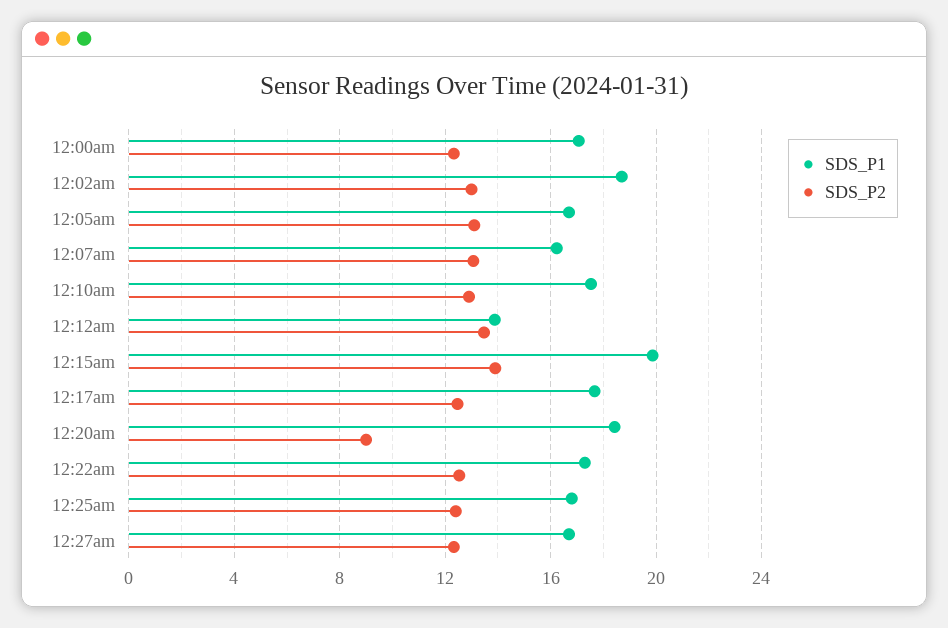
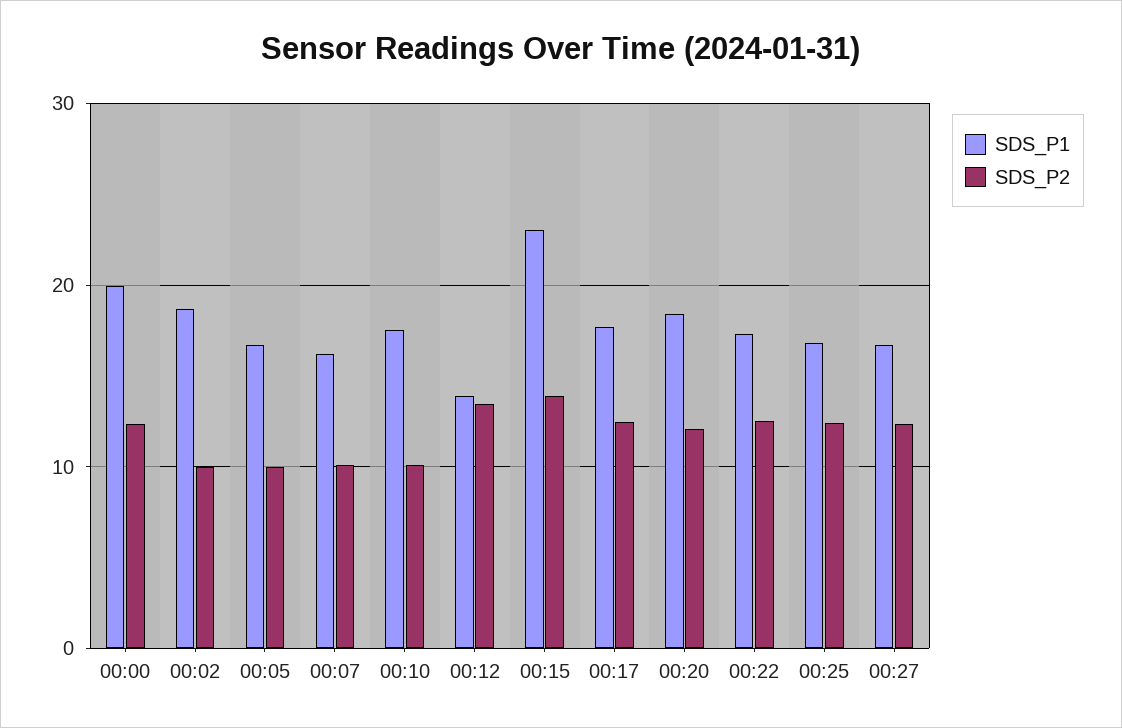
  {
    "SDS_P1": {
-     "12:00am": 17,
+     "12:00am": 20,
      "12:02am": 18.5,
      "12:05am": 16.5,
      "12:07am": 16,
      "12:10am": 17.5,
      "12:12am": 14,
-     "12:15am": 20,
+     "12:15am": 23,
      "12:17am": 17.5,
      "12:20am": 18.5,
      "12:22am": 17.5,
      "12:25am": 17,
      "12:27am": 16.5
    },
    "SDS_P2": {
      "12:00am": 12.5,
-     "12:02am": 13,
+     "12:02am": 10,
-     "12:05am": 13,
+     "12:05am": 10,
-     "12:07am": 13,
+     "12:07am": 10,
-     "12:10am": 13,
+     "12:10am": 10,
      "12:12am": 13.5,
      "12:15am": 14,
      "12:17am": 12.5,
-     "12:20am": 9,
+     "12:20am": 12,
      "12:22am": 12.5,
      "12:25am": 12.5,
      "12:27am": 12.5
    }
  }

